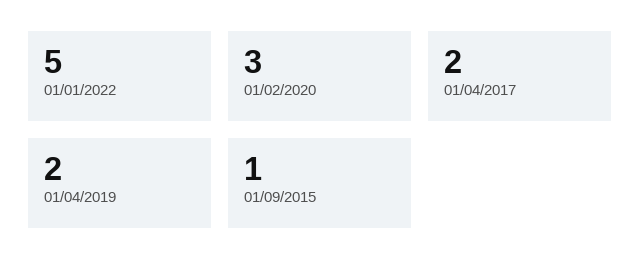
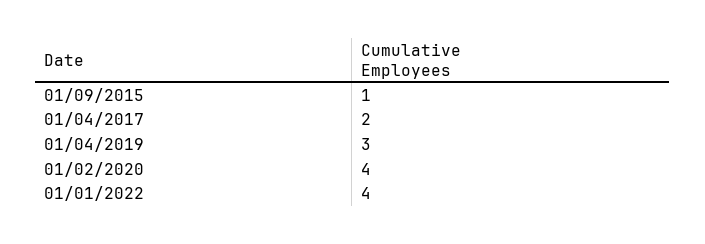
  {
-   "01/01/2022": 5,
+   "01/01/2022": 4,
-   "01/02/2020": 3,
+   "01/02/2020": 4,
    "01/04/2017": 2,
-   "01/04/2019": 2,
+   "01/04/2019": 3,
    "01/09/2015": 1
  }

